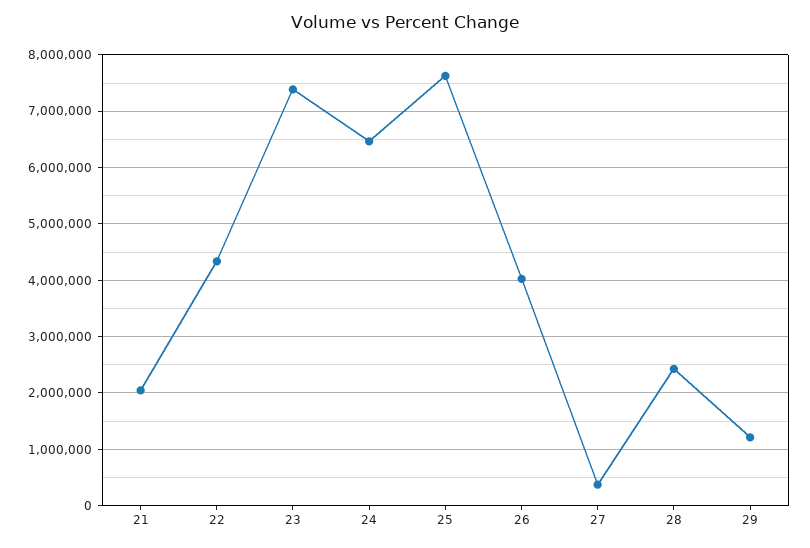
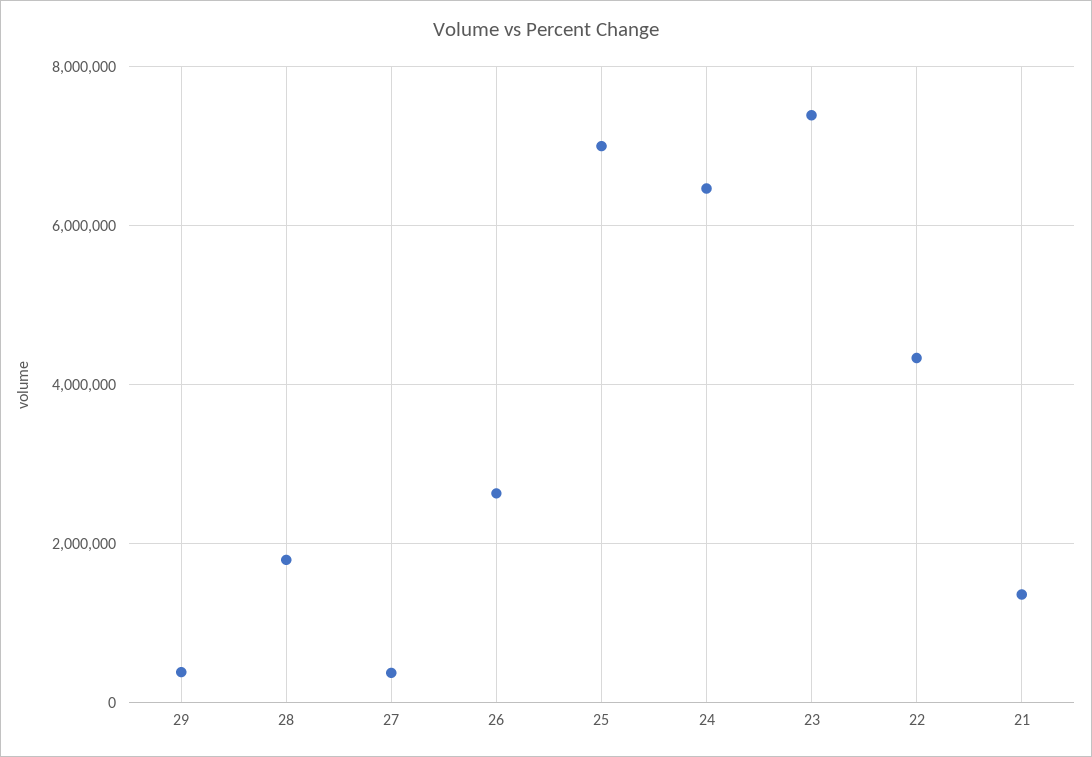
  {
-   "21": 2000000,
+   "21": 1400000,
    "22": 4400000,
    "23": 7400000,
    "24": 6400000,
-   "25": 7600000,
+   "25": 7000000,
-   "26": 4000000,
+   "26": 2600000,
    "27": 400000,
-   "28": 2400000,
+   "28": 1800000,
-   "29": 1200000
+   "29": 400000
  }

